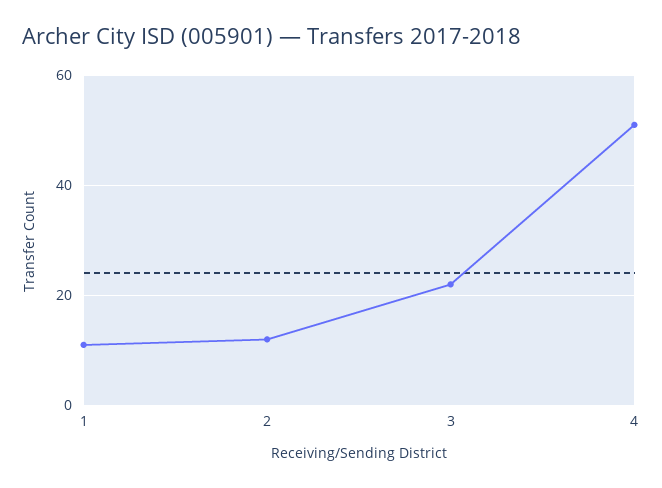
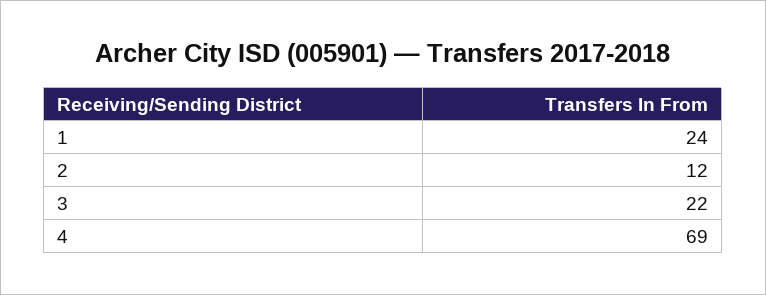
  {
-   "1": 10,
+   "1": 24,
    "2": 12,
    "3": 22,
-   "4": 50
+   "4": 69
  }

